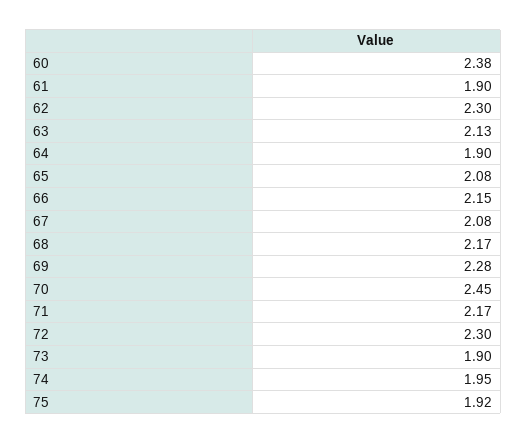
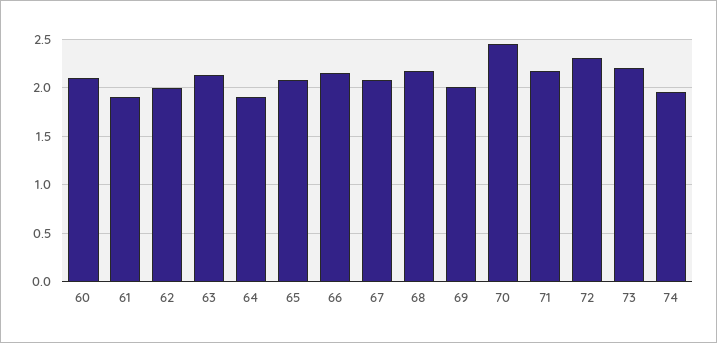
  {
-   "60": 2.38,
+   "60": 2.1,
    "61": 1.9,
-   "62": 2.3,
+   "62": 2,
    "63": 2.13,
    "64": 1.9,
    "65": 2.08,
    "66": 2.15,
    "67": 2.08,
    "68": 2.17,
-   "69": 2.28,
+   "69": 2,
    "70": 2.45,
    "71": 2.17,
    "72": 2.3,
-   "73": 1.9,
+   "73": 2.2,
-   "74": 1.95,
+   "74": 1.95
-   "75": 1.92
  }

